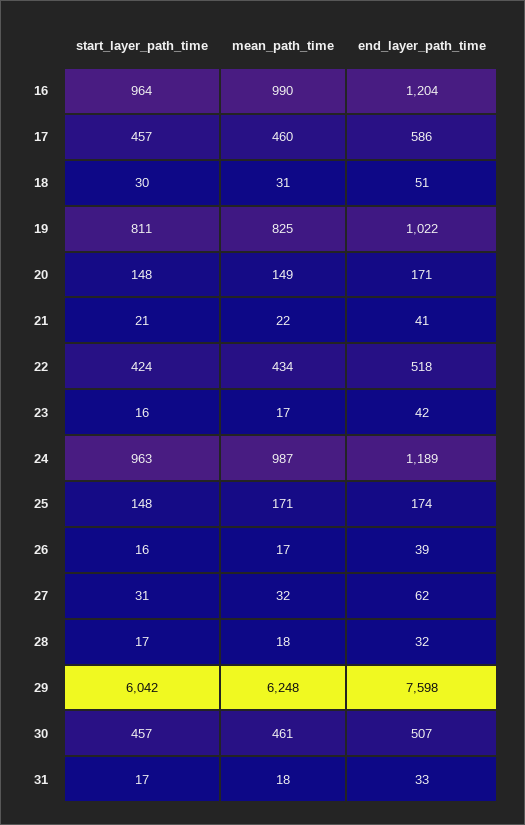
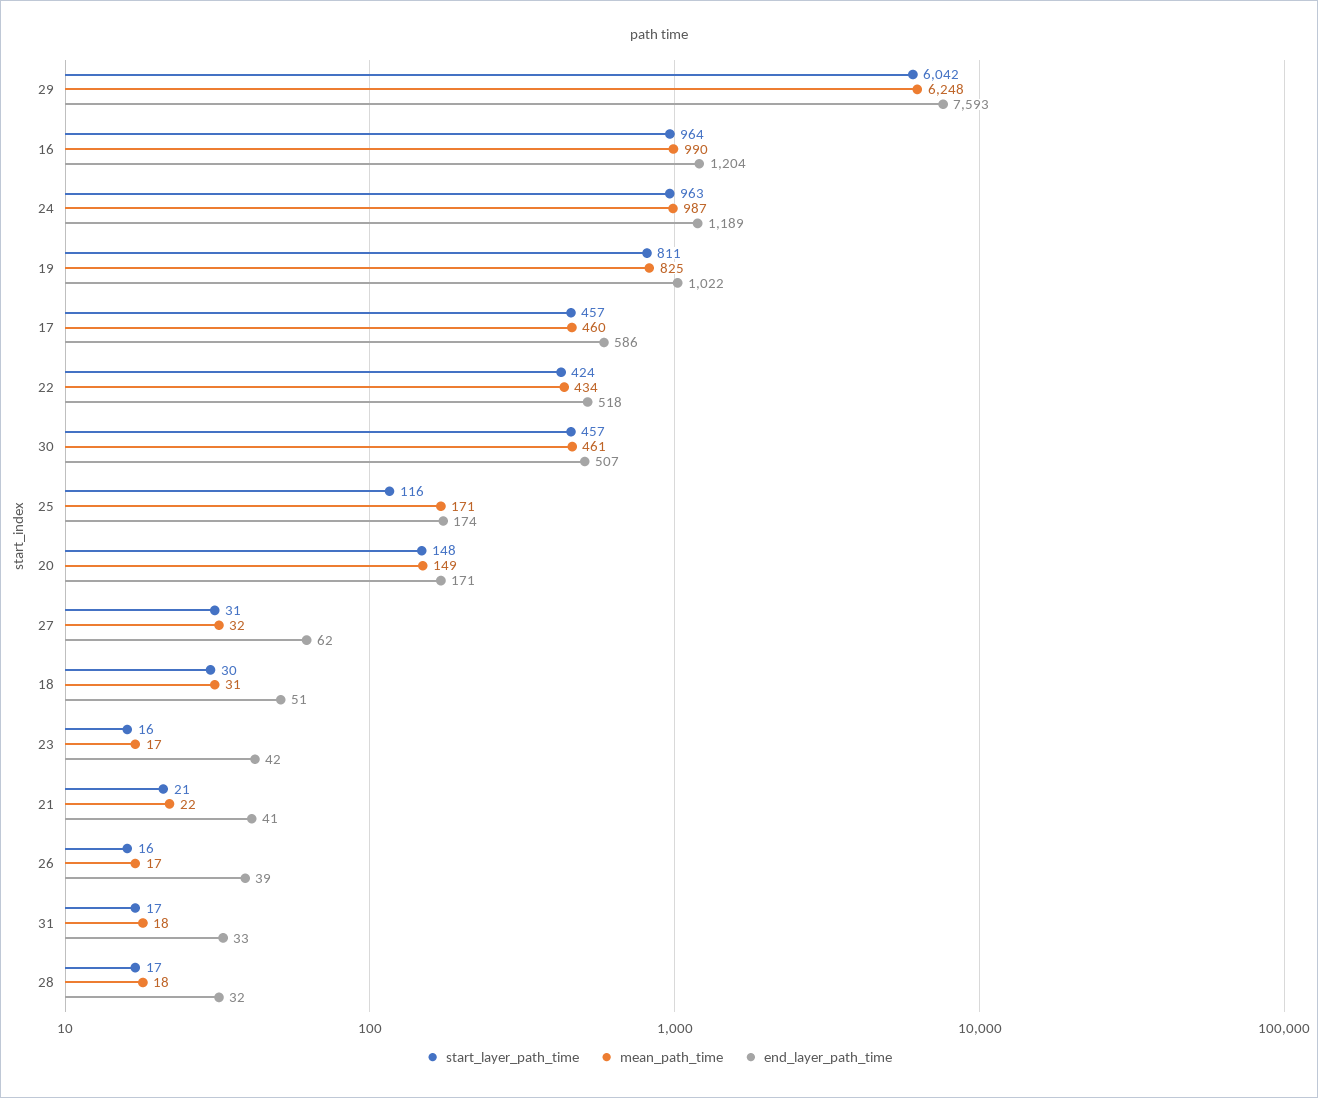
  {
    "start_layer_path_time": {
      "16": 964,
      "17": 457,
      "18": 30,
      "19": 811,
      "20": 148,
      "21": 21,
      "22": 424,
      "23": 16,
      "24": 963,
-     "25": 148,
+     "25": 116,
      "26": 16,
      "27": 31,
      "28": 17,
      "29": 6042,
      "30": 457,
      "31": 17
    },
    "mean_path_time": {
      "16": 990,
      "17": 460,
      "18": 31,
      "19": 825,
      "20": 149,
      "21": 22,
      "22": 434,
      "23": 17,
      "24": 987,
      "25": 171,
      "26": 17,
      "27": 32,
      "28": 18,
      "29": 6248,
      "30": 461,
      "31": 18
    },
    "end_layer_path_time": {
      "16": 1204,
      "17": 586,
      "18": 51,
      "19": 1022,
      "20": 171,
      "21": 41,
      "22": 518,
      "23": 42,
      "24": 1189,
      "25": 174,
      "26": 39,
      "27": 62,
      "28": 32,
-     "29": 7598,
+     "29": 7593,
      "30": 507,
      "31": 33
    }
  }

